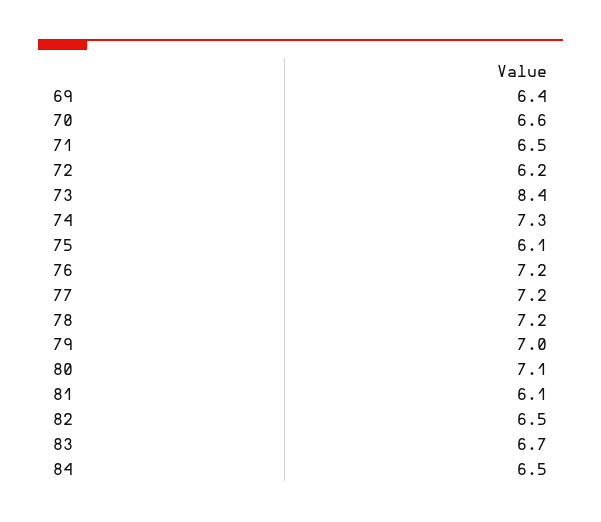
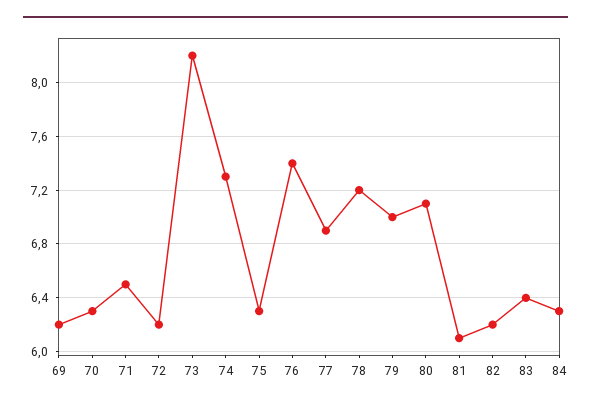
  {
-   "69": 6.4,
+   "69": 6.2,
-   "70": 6.6,
+   "70": 6.3,
    "71": 6.5,
    "72": 6.2,
-   "73": 8.4,
+   "73": 8.2,
    "74": 7.3,
-   "75": 6.1,
+   "75": 6.3,
-   "76": 7.2,
+   "76": 7.4,
-   "77": 7.2,
+   "77": 6.9,
    "78": 7.2,
    "79": 7,
    "80": 7.1,
    "81": 6.1,
-   "82": 6.5,
+   "82": 6.2,
-   "83": 6.7,
+   "83": 6.4,
-   "84": 6.5
+   "84": 6.3
  }

